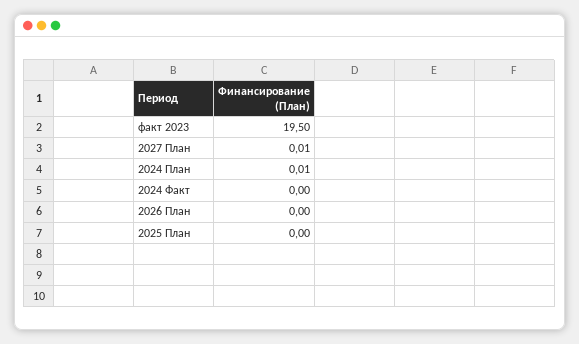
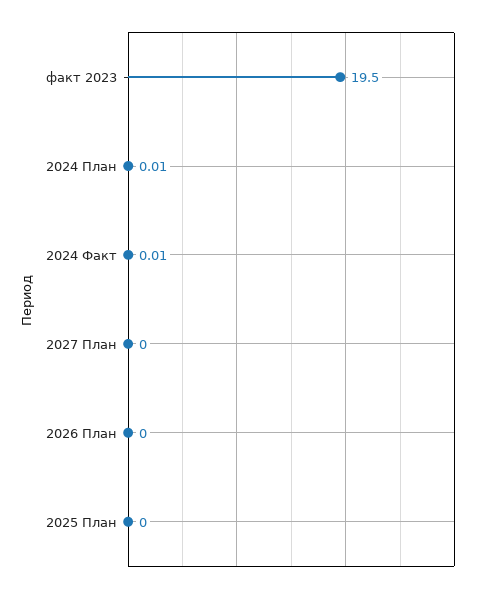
  {
    "факт 2023": 19.5,
-   "2027 План": 0.01,
+   "2027 План": 0,
    "2024 План": 0.01,
-   "2024 Факт": 0,
+   "2024 Факт": 0.01,
    "2026 План": 0,
    "2025 План": 0
  }

